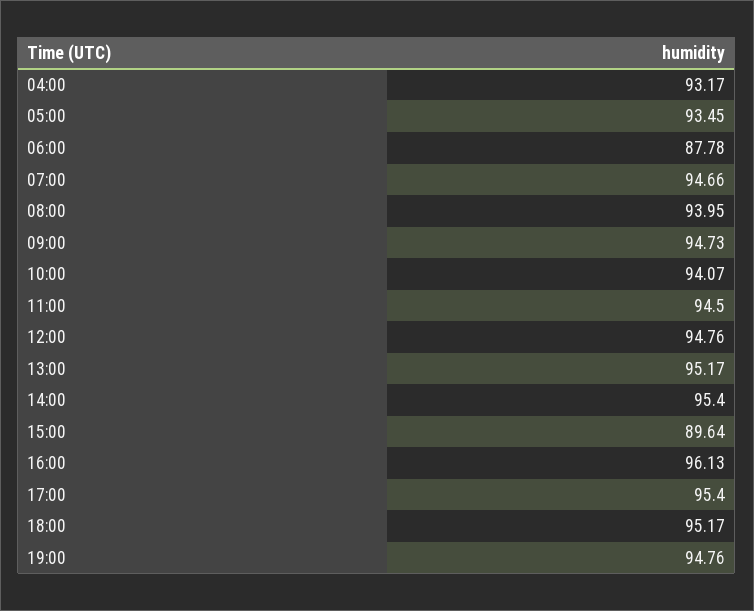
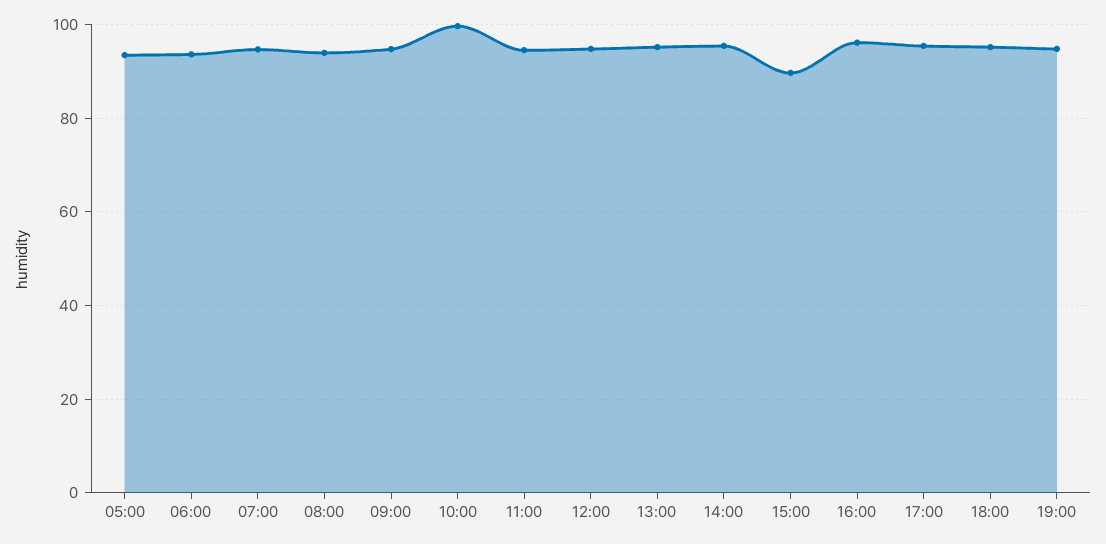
  {
-   "04:00": 93.17,
    "05:00": 93.45,
-   "06:00": 87.78,
+   "06:00": 94,
    "07:00": 94.66,
    "08:00": 93.95,
    "09:00": 94.73,
-   "10:00": 94.07,
+   "10:00": 100,
    "11:00": 94.5,
    "12:00": 94.76,
    "13:00": 95.17,
    "14:00": 95.4,
    "15:00": 89.64,
    "16:00": 96.13,
    "17:00": 95.4,
    "18:00": 95.17,
    "19:00": 94.76
  }

